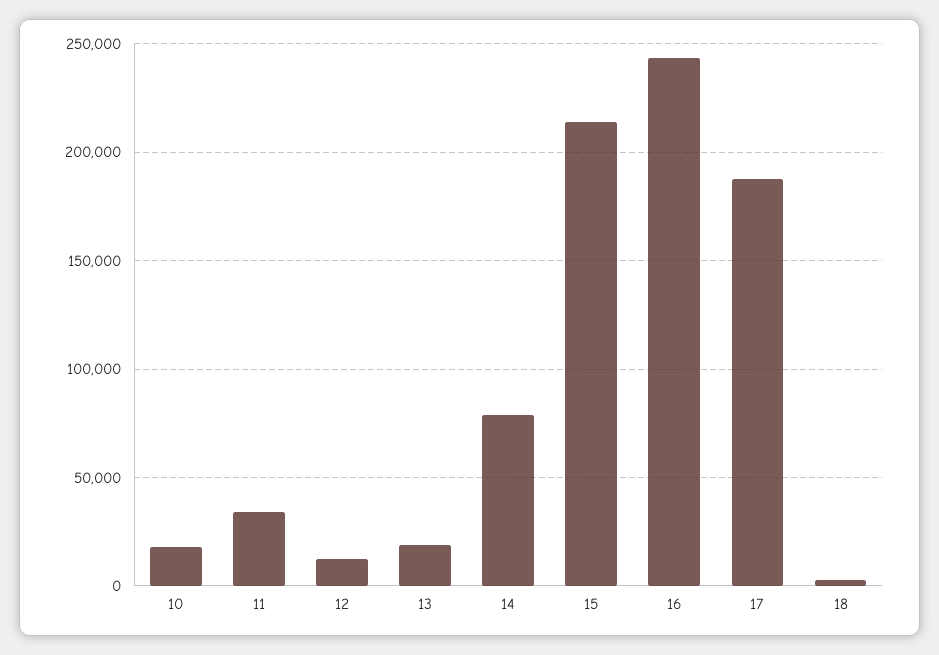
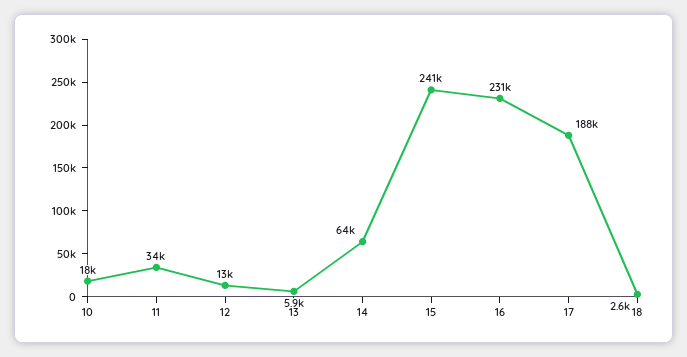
  {
    "10": 18000,
    "11": 34000,
    "12": 13000,
-   "13": 20000,
+   "13": 5900,
-   "14": 80000,
+   "14": 64000,
-   "15": 215000,
+   "15": 241000,
-   "16": 245000,
+   "16": 231000,
    "17": 188000,
    "18": 2600
  }

